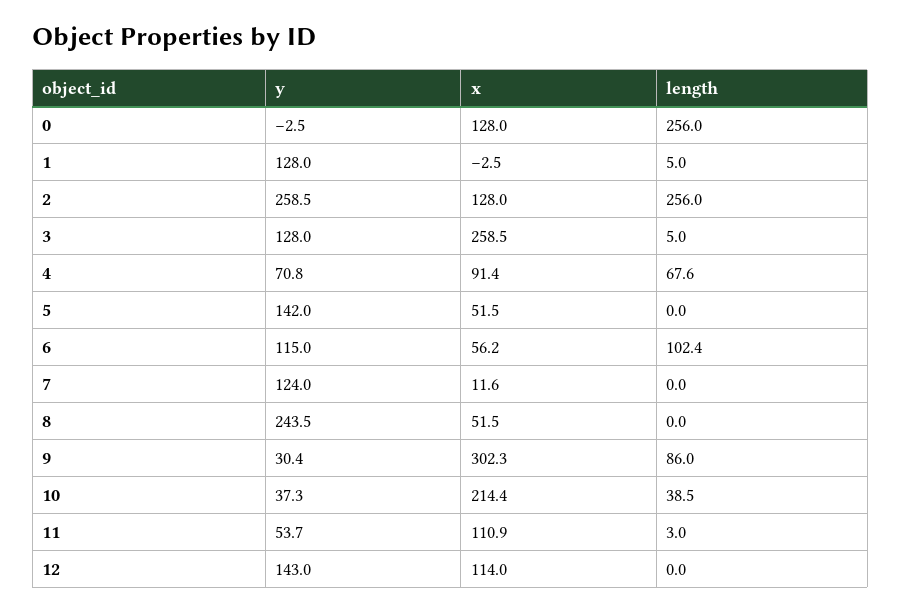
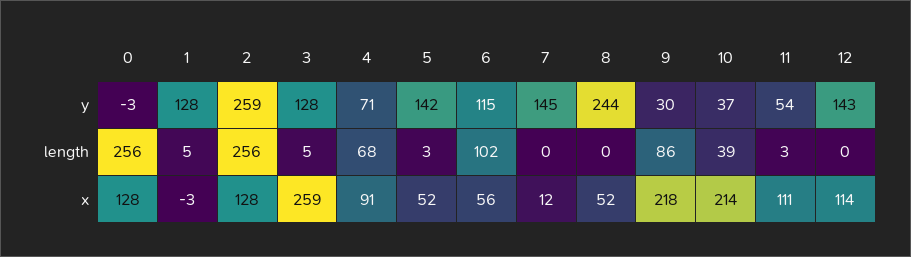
  {
    "y": {
      "0": -2.5,
      "1": 128,
      "2": 258.5,
      "3": 128,
      "4": 70.8,
      "5": 142,
      "6": 115,
-     "7": 124,
+     "7": 145,
      "8": 243.5,
      "9": 30.4,
      "10": 37.3,
      "11": 53.7,
      "12": 143
    },
    "x": {
      "0": 128,
      "1": -2.5,
      "2": 128,
      "3": 258.5,
      "4": 91.4,
      "5": 51.5,
      "6": 56.2,
      "7": 11.6,
      "8": 51.5,
-     "9": 302.3,
+     "9": 218,
      "10": 214.4,
      "11": 110.9,
      "12": 114
    },
    "length": {
      "0": 256,
      "1": 5,
      "2": 256,
      "3": 5,
      "4": 67.6,
-     "5": 0,
+     "5": 3,
      "6": 102.4,
      "7": 0,
      "8": 0,
      "9": 86,
      "10": 38.5,
      "11": 3,
      "12": 0
    }
  }

